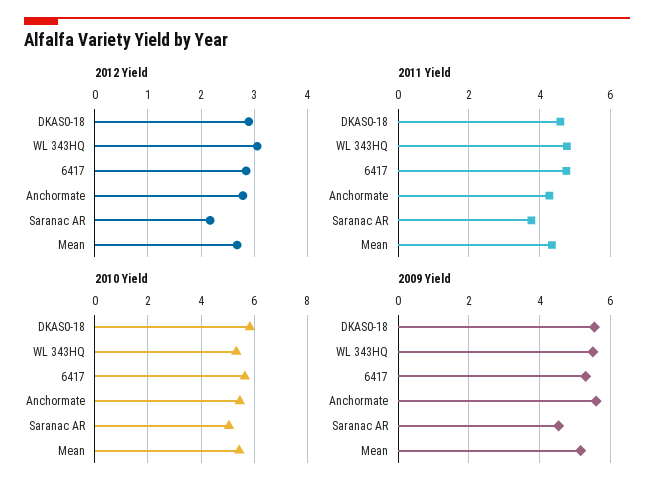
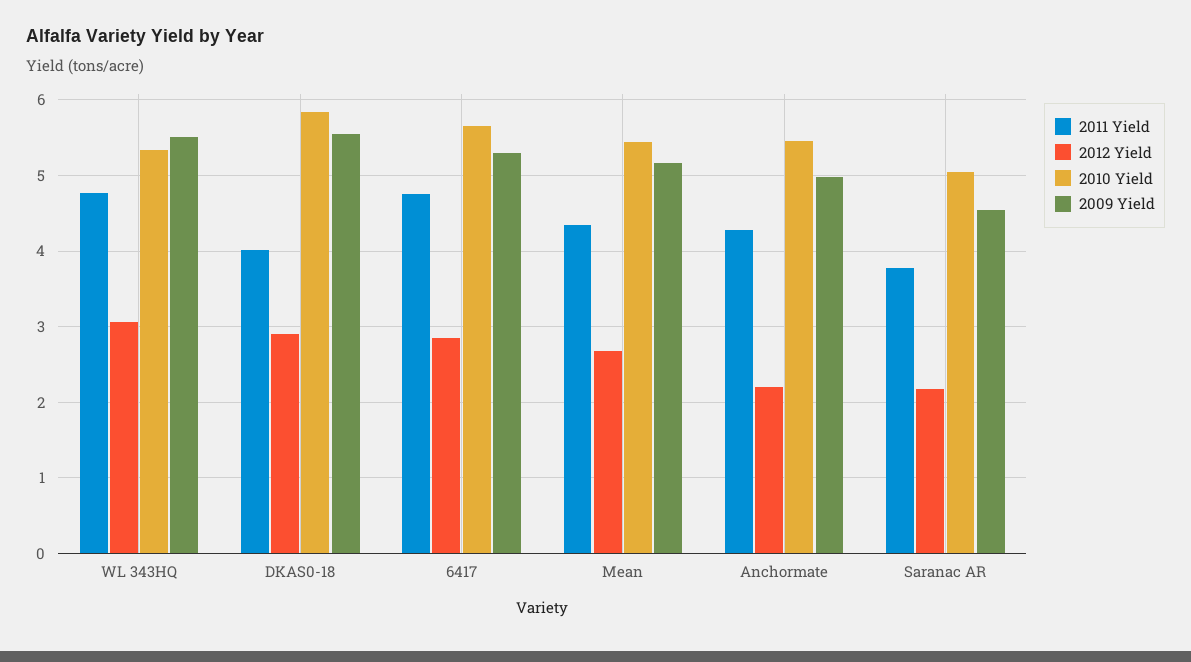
  {
    "2012 Yield": {
      "DKAS0-18": 2.9,
      "WL 343HQ": 3.1,
      "6417": 2.9,
-     "Anchormate": 2.8,
+     "Anchormate": 2.2,
      "Saranac AR": 2.2,
      "Mean": 2.7
    },
    "2011 Yield": {
-     "DKAS0-18": 4.6,
+     "DKAS0-18": 4,
      "WL 343HQ": 4.8,
      "6417": 4.8,
      "Anchormate": 4.3,
      "Saranac AR": 3.8,
      "Mean": 4.4
    },
    "2010 Yield": {
      "DKAS0-18": 5.8,
      "WL 343HQ": 5.3,
      "6417": 5.7,
      "Anchormate": 5.5,
      "Saranac AR": 5.1,
      "Mean": 5.4
    },
    "2009 Yield": {
      "DKAS0-18": 5.6,
      "WL 343HQ": 5.5,
      "6417": 5.3,
-     "Anchormate": 5.6,
+     "Anchormate": 5,
      "Saranac AR": 4.5,
      "Mean": 5.2
    }
  }

